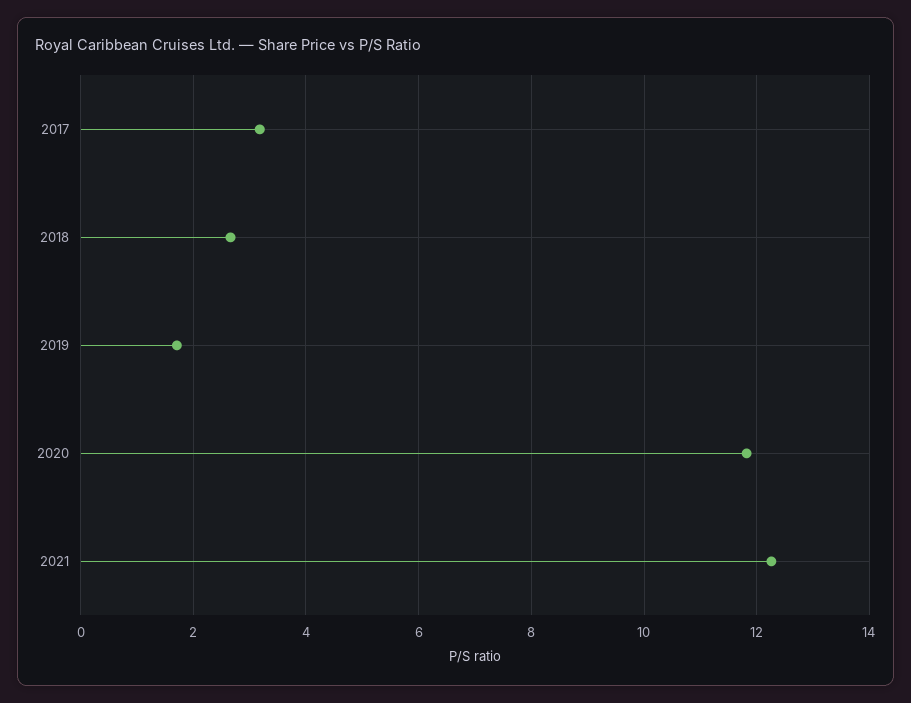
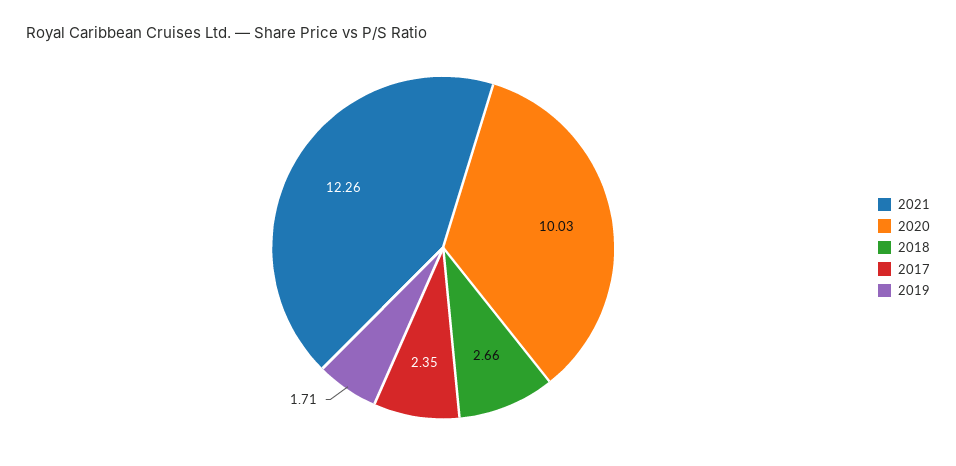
  {
-   "2017": 3.2,
+   "2017": 2.35,
    "2018": 2.66,
    "2019": 1.71,
-   "2020": 11.8,
+   "2020": 10.03,
    "2021": 12.26
  }

